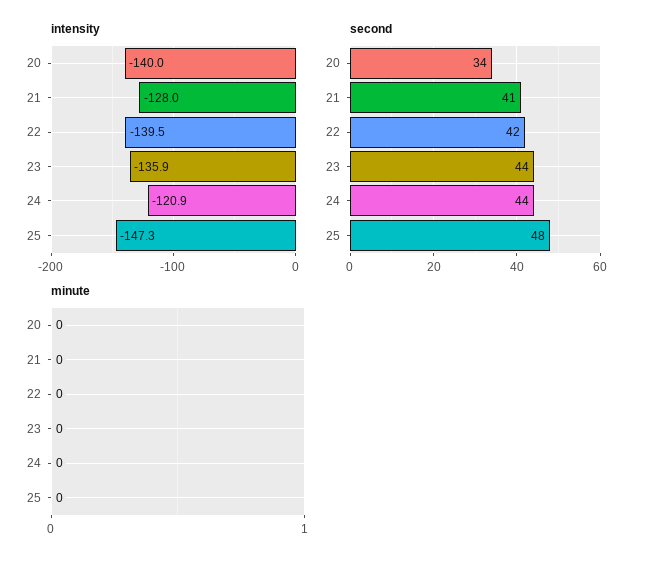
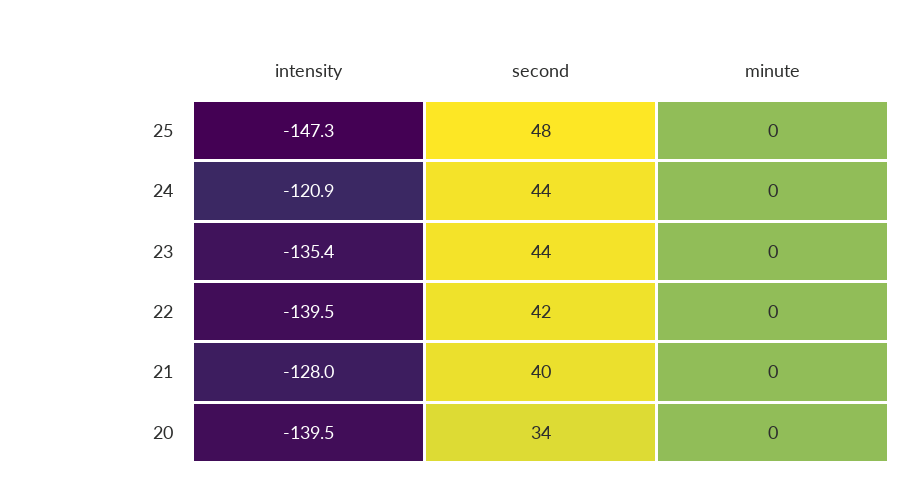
  {
    "intensity": {
-     "20": -140,
+     "20": -139.5,
      "21": -128,
      "22": -139.5,
-     "23": -135.9,
+     "23": -135.4,
      "24": -120.9,
      "25": -147.3
    },
    "second": {
      "20": 34,
-     "21": 41,
+     "21": 40,
      "22": 42,
      "23": 44,
      "24": 44,
      "25": 48
    },
    "minute": {
      "20": 0,
      "21": 0,
      "22": 0,
      "23": 0,
      "24": 0,
      "25": 0
    }
  }

